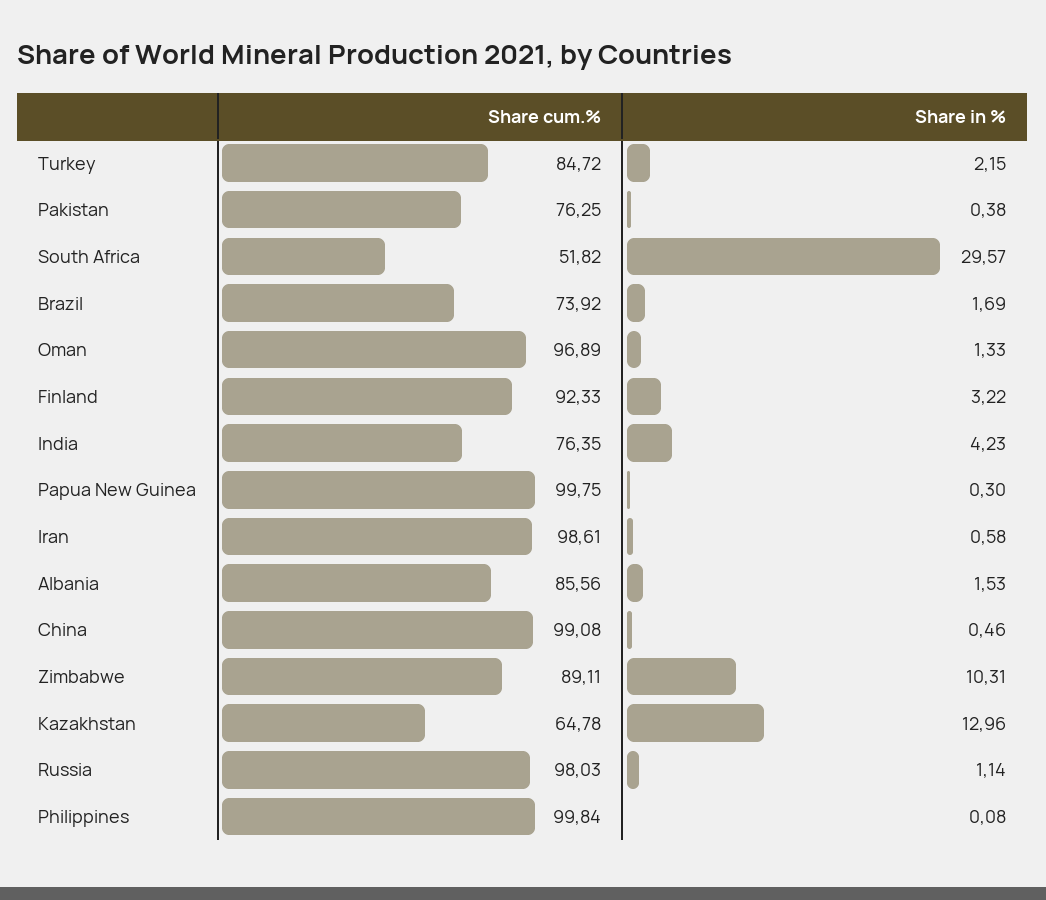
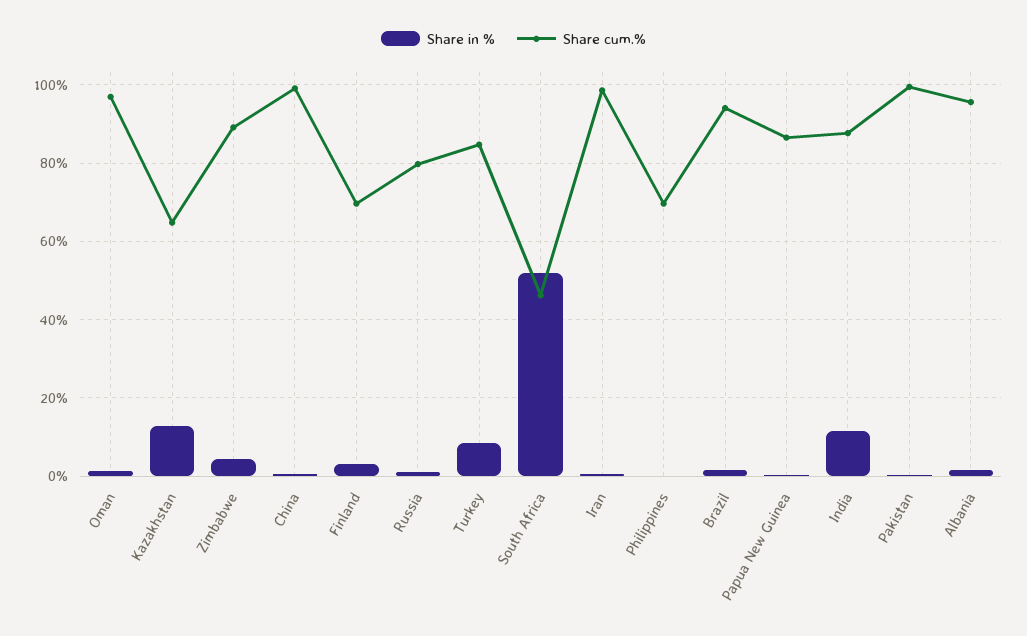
  {
    "Share cum.%": {
      "Turkey": 84.72,
-     "Pakistan": 76.25,
+     "Pakistan": 100,
-     "South Africa": 51.82,
+     "South Africa": 46,
-     "Brazil": 73.92,
+     "Brazil": 94,
      "Oman": 96.89,
-     "Finland": 92.33,
+     "Finland": 70,
-     "India": 76.35,
+     "India": 88,
-     "Papua New Guinea": 99.75,
+     "Papua New Guinea": 86,
      "Iran": 98.61,
-     "Albania": 85.56,
+     "Albania": 96,
      "China": 99.08,
      "Zimbabwe": 89.11,
      "Kazakhstan": 64.78,
-     "Russia": 98.03,
+     "Russia": 80,
-     "Philippines": 99.84
+     "Philippines": 70
    },
    "Share in %": {
-     "Turkey": 2.15,
+     "Turkey": 8,
      "Pakistan": 0.38,
-     "South Africa": 29.57,
+     "South Africa": 52,
      "Brazil": 1.69,
      "Oman": 1.33,
      "Finland": 3.22,
-     "India": 4.23,
+     "India": 12,
      "Papua New Guinea": 0.3,
      "Iran": 0.58,
      "Albania": 1.53,
      "China": 0.46,
-     "Zimbabwe": 10.31,
+     "Zimbabwe": 4,
      "Kazakhstan": 12.96,
      "Russia": 1.14,
      "Philippines": 0.08
    }
  }

